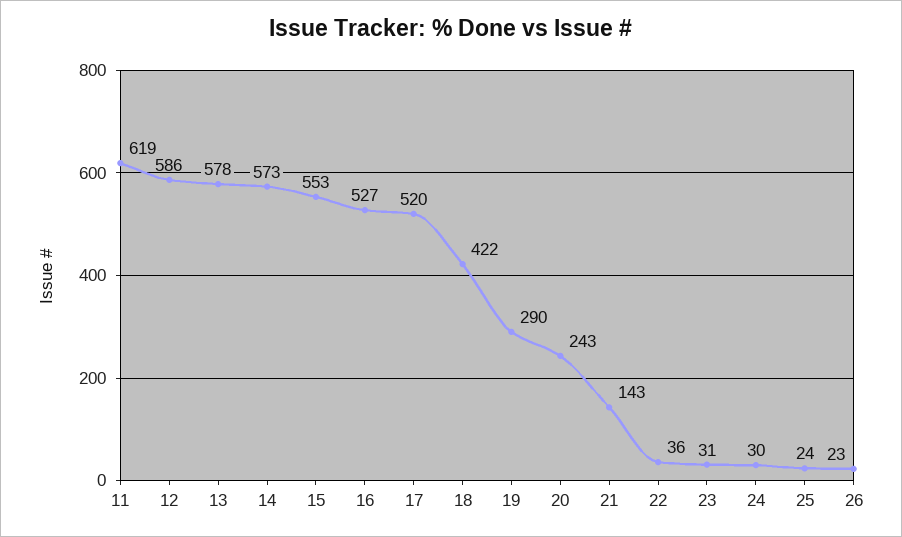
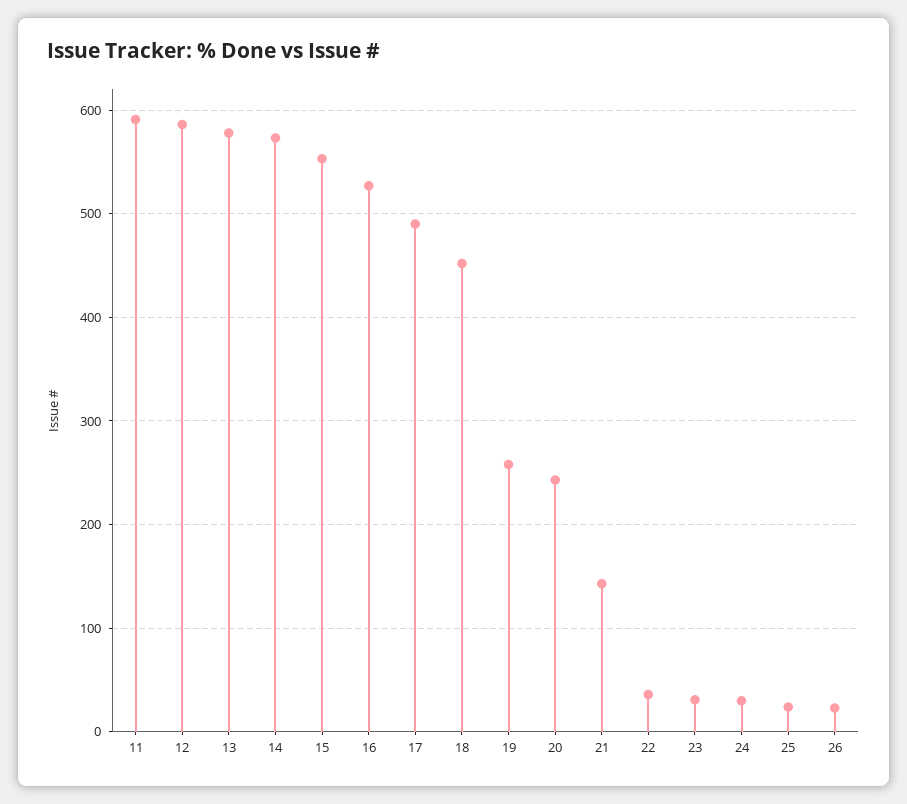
  {
-   "11": 619,
+   "11": 590,
    "12": 586,
    "13": 578,
    "14": 573,
    "15": 553,
    "16": 527,
-   "17": 520,
+   "17": 490,
-   "18": 422,
+   "18": 450,
-   "19": 290,
+   "19": 260,
    "20": 243,
    "21": 143,
    "22": 36,
    "23": 31,
    "24": 30,
    "25": 24,
    "26": 23
  }

